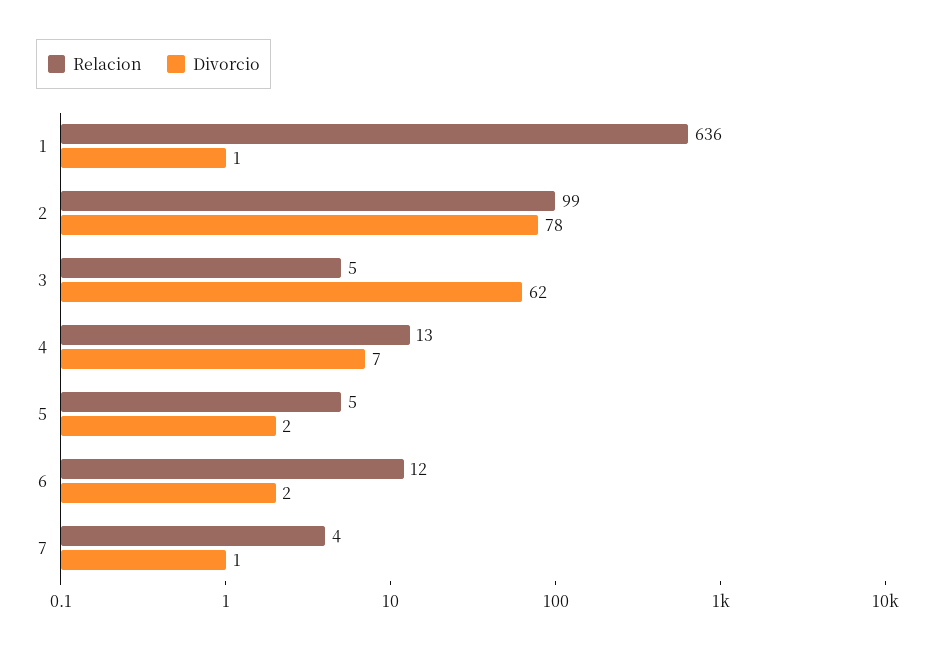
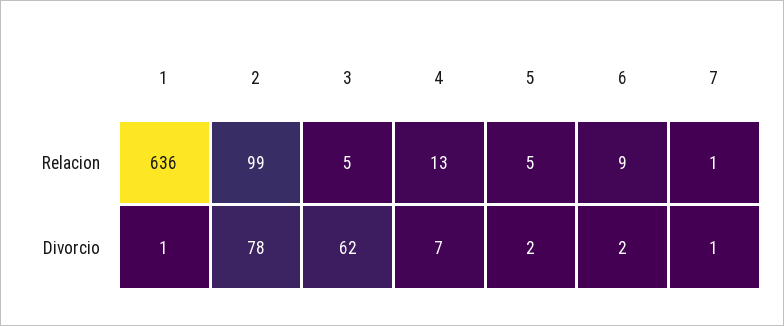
  {
    "Relacion": {
      "1": 636,
      "2": 99,
      "3": 5,
      "4": 13,
      "5": 5,
-     "6": 12,
+     "6": 9,
-     "7": 4
+     "7": 1
    },
    "Divorcio": {
      "1": 1,
      "2": 78,
      "3": 62,
      "4": 7,
      "5": 2,
      "6": 2,
      "7": 1
    }
  }

